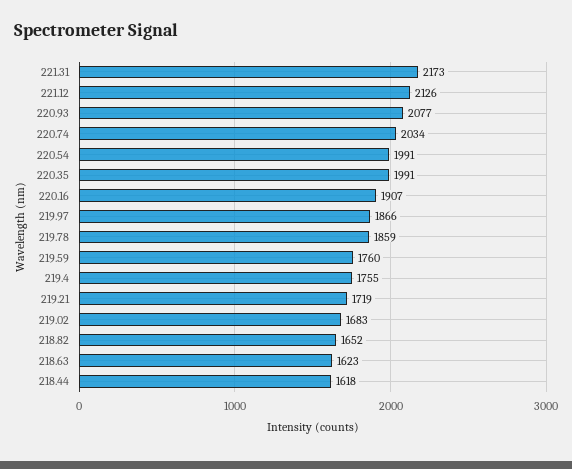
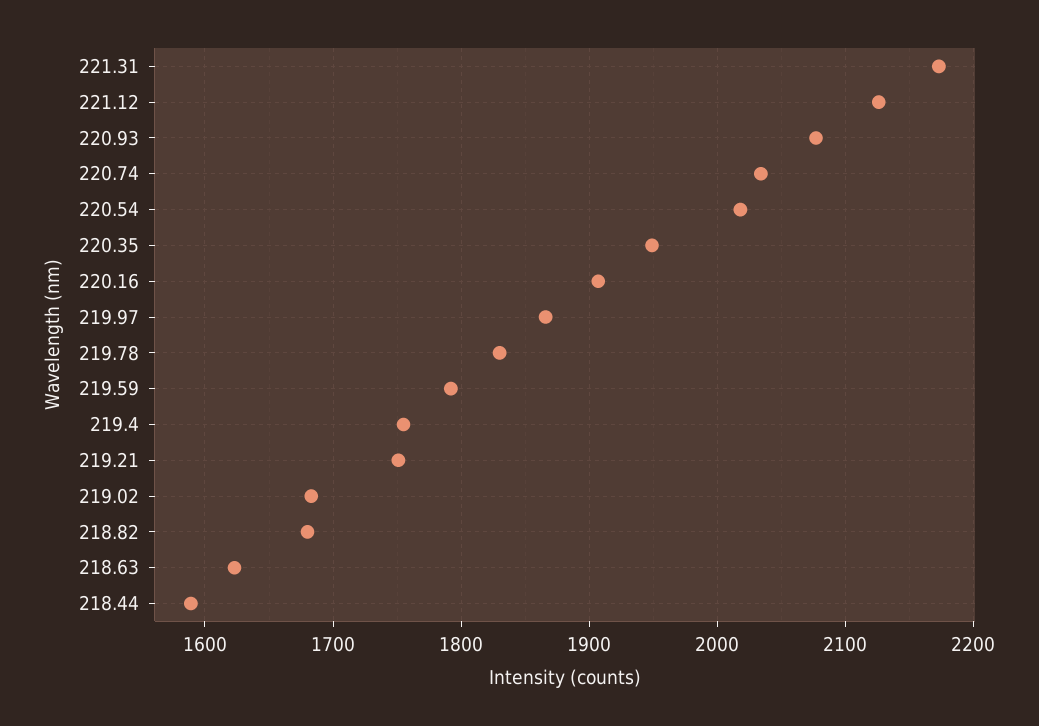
  {
    "221.31": 2173,
    "221.12": 2126,
    "220.93": 2077,
    "220.74": 2034,
-   "220.54": 1991,
+   "220.54": 2020,
-   "220.35": 1991,
+   "220.35": 1950,
    "220.16": 1907,
    "219.97": 1866,
-   "219.78": 1859,
+   "219.78": 1830,
-   "219.59": 1760,
+   "219.59": 1790,
    "219.4": 1755,
-   "219.21": 1719,
+   "219.21": 1750,
    "219.02": 1683,
-   "218.82": 1652,
+   "218.82": 1680,
    "218.63": 1623,
-   "218.44": 1618
+   "218.44": 1590
  }

